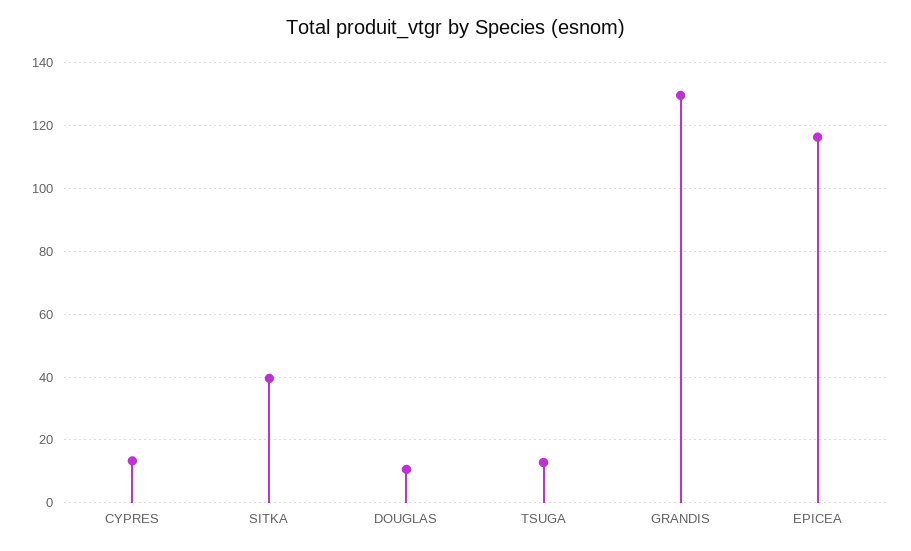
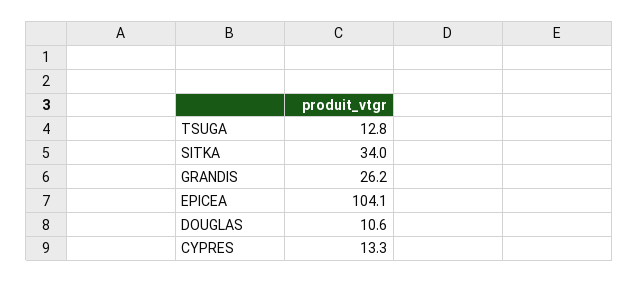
  {
    "CYPRES": 13.3,
-   "SITKA": 40,
+   "SITKA": 34,
    "DOUGLAS": 10.6,
    "TSUGA": 12.8,
-   "GRANDIS": 130,
+   "GRANDIS": 26.2,
-   "EPICEA": 116
+   "EPICEA": 104.1
  }

